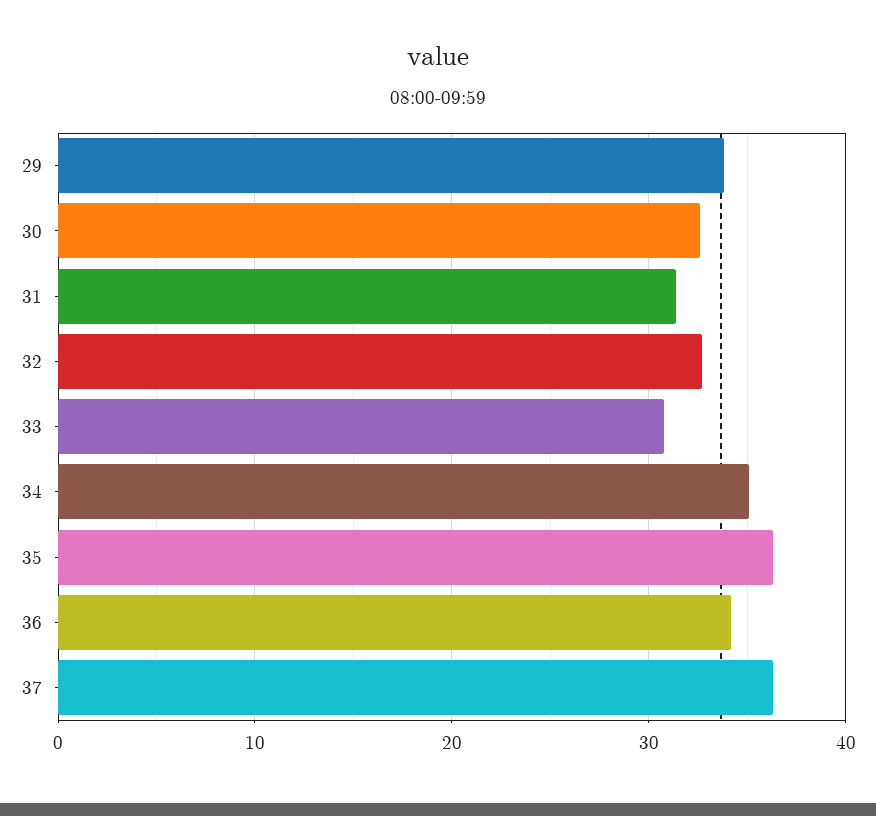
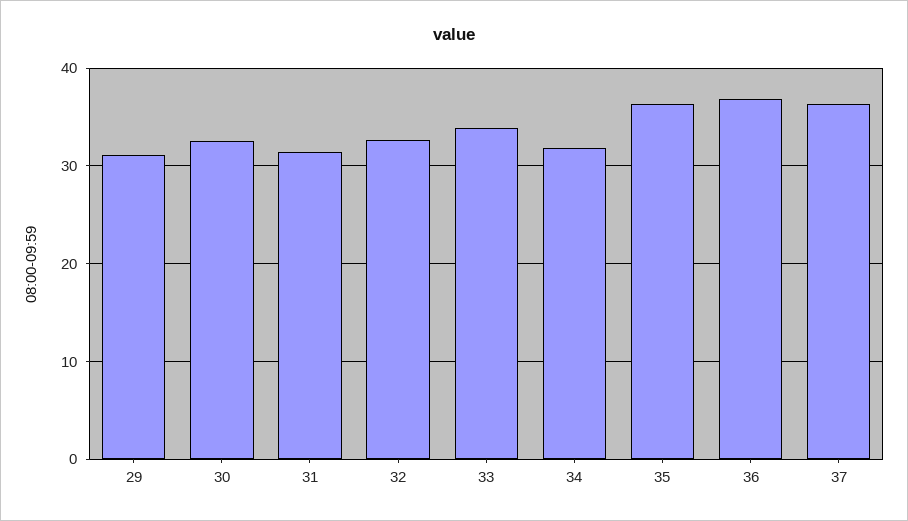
  {
-   "29": 34,
+   "29": 31,
    "30": 33,
    "31": 31,
    "32": 33,
-   "33": 31,
+   "33": 34,
-   "34": 35,
+   "34": 32,
    "35": 36,
-   "36": 34,
+   "36": 37,
    "37": 36
  }

